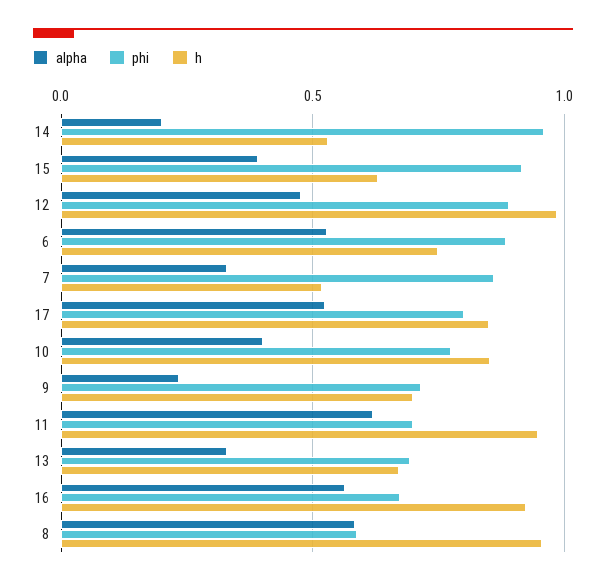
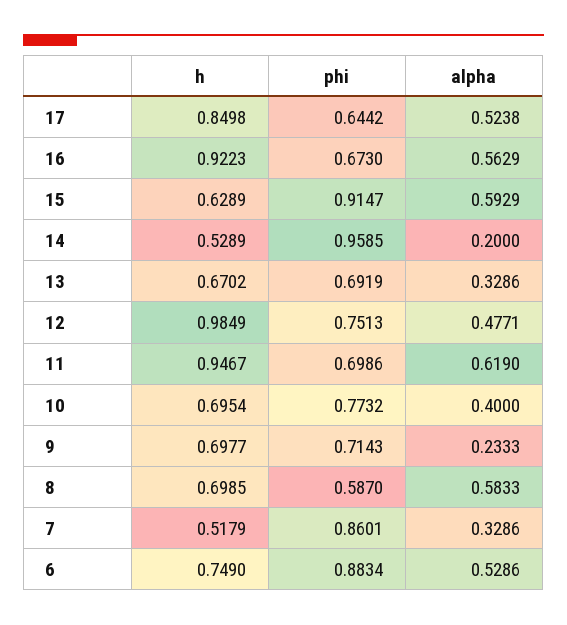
  {
    "alpha": {
      "14": 0.2,
-     "15": 0.4,
+     "15": 0.5929,
      "12": 0.4771,
      "6": 0.5286,
      "7": 0.3286,
      "17": 0.5238,
      "10": 0.4,
      "9": 0.2333,
      "11": 0.619,
      "13": 0.3286,
      "16": 0.5629,
      "8": 0.5833
    },
    "phi": {
      "14": 0.9585,
      "15": 0.9147,
-     "12": 0.9,
+     "12": 0.7513,
      "6": 0.8834,
      "7": 0.8601,
-     "17": 0.8,
+     "17": 0.6442,
      "10": 0.7732,
      "9": 0.7143,
      "11": 0.6986,
      "13": 0.6919,
      "16": 0.673,
      "8": 0.587
    },
    "h": {
      "14": 0.5289,
      "15": 0.6289,
      "12": 0.9849,
      "6": 0.749,
      "7": 0.5179,
      "17": 0.8498,
-     "10": 0.85,
+     "10": 0.6954,
      "9": 0.6977,
      "11": 0.9467,
      "13": 0.6702,
      "16": 0.9223,
-     "8": 0.95
+     "8": 0.6985
    }
  }

